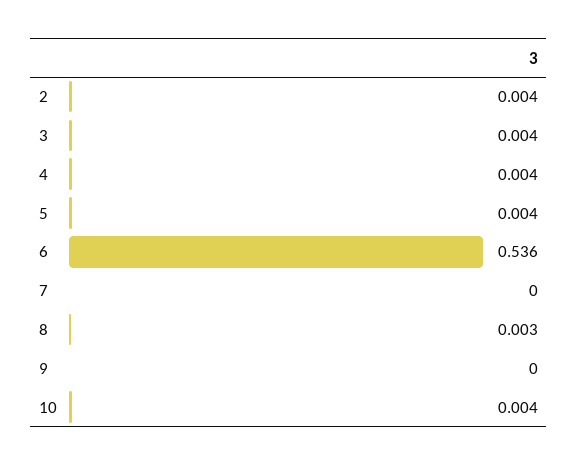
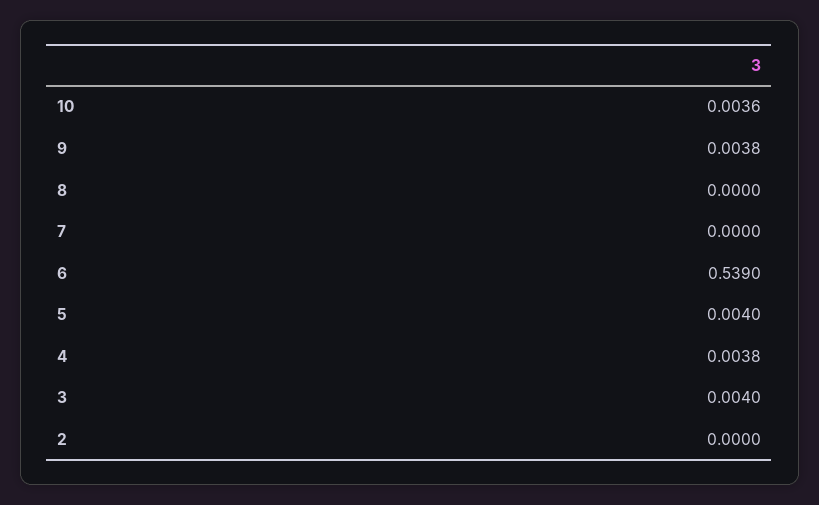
  {
-   "2": 0.004,
+   "2": 0,
    "3": 0.004,
    "4": 0.0038,
    "5": 0.004,
-   "6": 0.536,
+   "6": 0.539,
    "7": 0,
-   "8": 0.003,
+   "8": 0,
-   "9": 0,
+   "9": 0.0038,
    "10": 0.0036
  }

